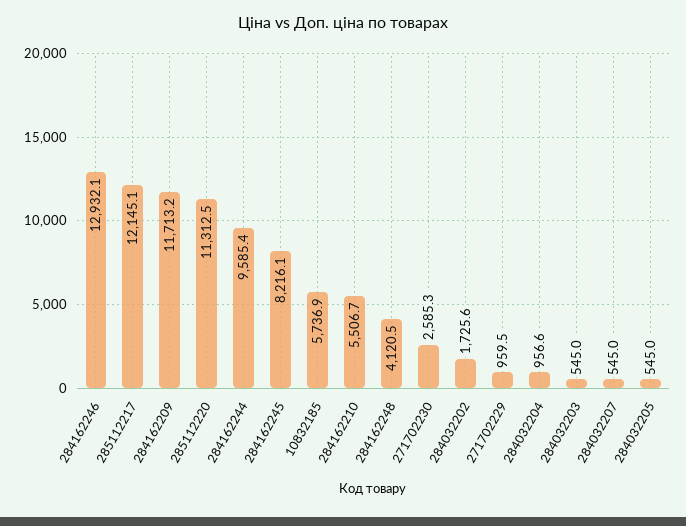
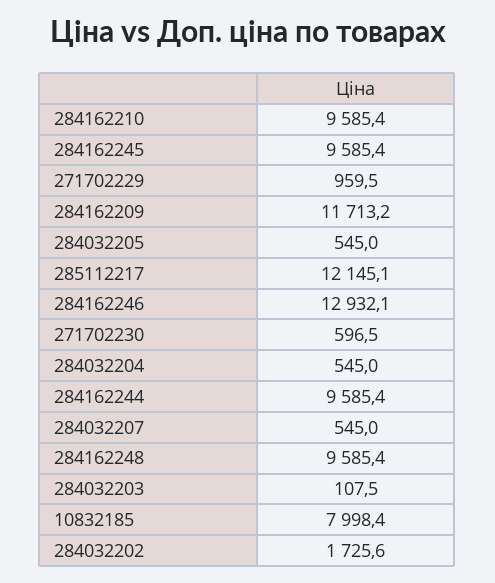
  {
    "284162246": 12932.1,
    "285112217": 12145.1,
    "284162209": 11713.2,
-   "285112220": 11312.5,
    "284162244": 9585.4,
-   "284162245": 8216.1,
+   "284162245": 9585.4,
-   "10832185": 5736.9,
+   "10832185": 7998.4,
-   "284162210": 5506.7,
+   "284162210": 9585.4,
-   "284162248": 4120.5,
+   "284162248": 9585.4,
-   "271702230": 2585.3,
+   "271702230": 596.5,
    "284032202": 1725.6,
    "271702229": 959.5,
-   "284032204": 956.6,
+   "284032204": 545,
-   "284032203": 545,
+   "284032203": 107.5,
    "284032207": 545,
    "284032205": 545
  }

